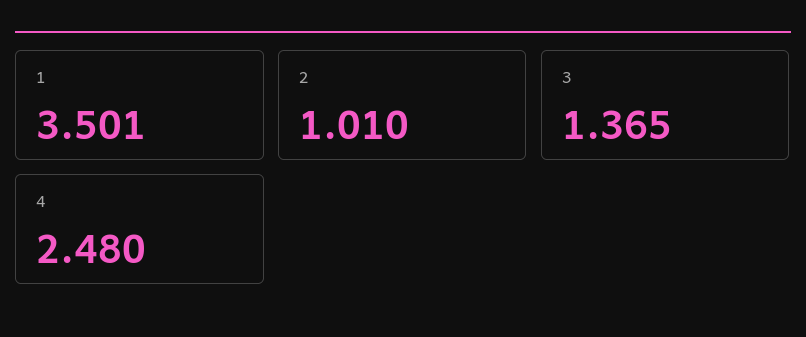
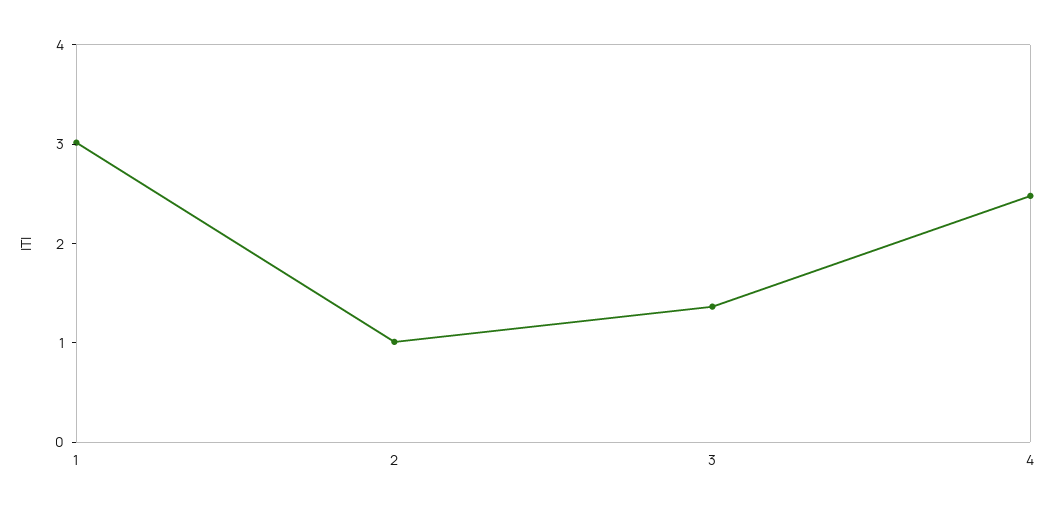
  {
-   "1": 3.501,
+   "1": 3,
    "2": 1.01,
    "3": 1.365,
    "4": 2.48
  }

